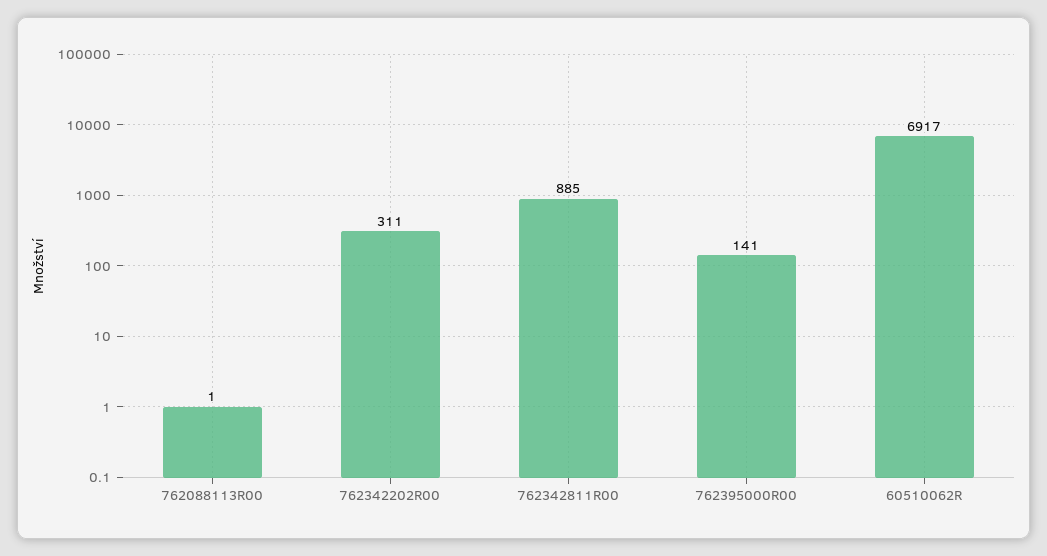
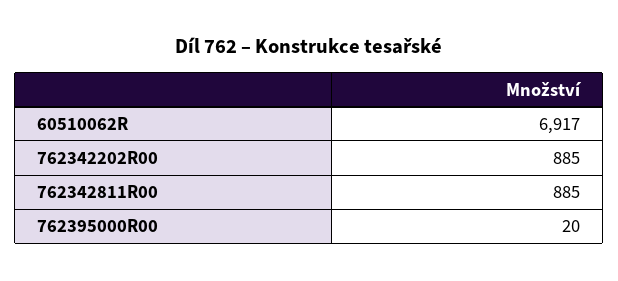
  {
-   "762088113R00": 1,
-   "762342202R00": 311,
+   "762342202R00": 885,
    "762342811R00": 885,
-   "762395000R00": 141,
+   "762395000R00": 20,
    "60510062R": 6917
  }

